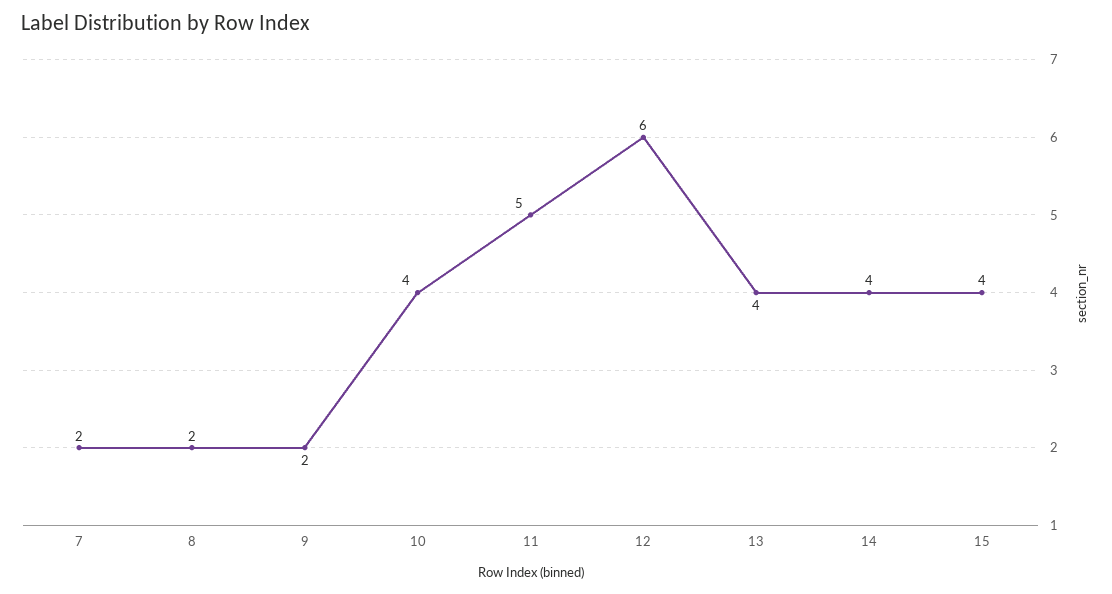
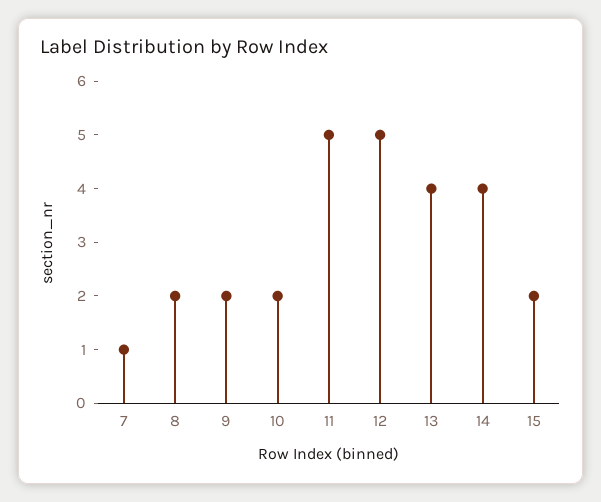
  {
-   "7": 2,
+   "7": 1,
    "8": 2,
    "9": 2,
-   "10": 4,
+   "10": 2,
    "11": 5,
-   "12": 6,
+   "12": 5,
    "13": 4,
    "14": 4,
-   "15": 4
+   "15": 2
  }

